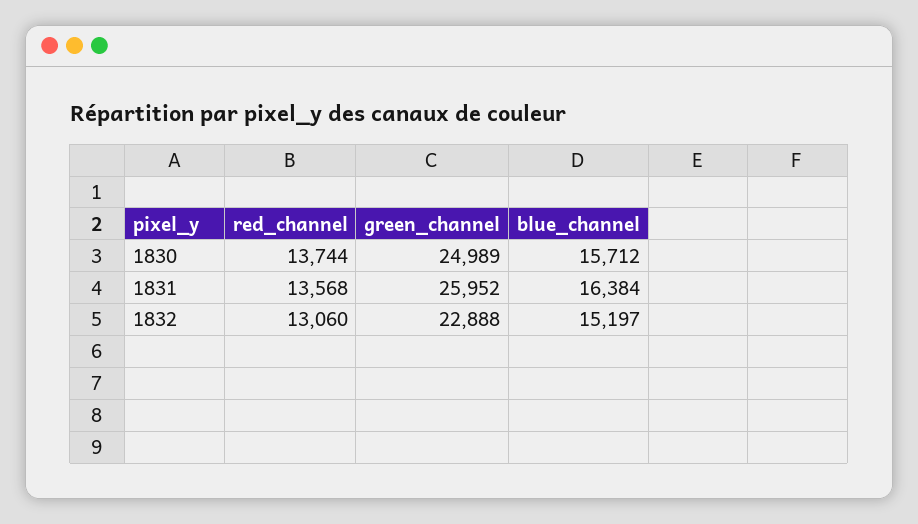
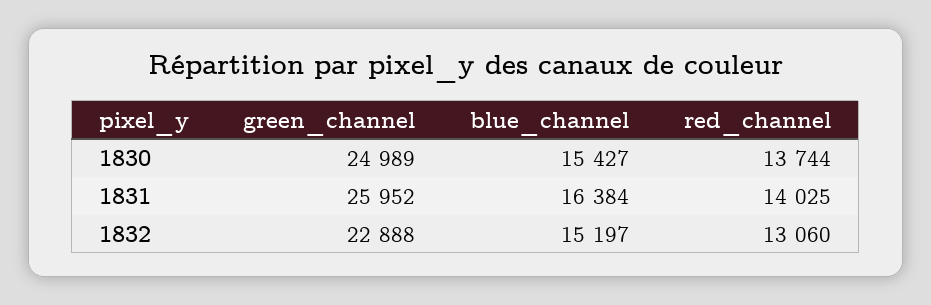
  {
    "red_channel": {
      "1830": 13744,
-     "1831": 13568,
+     "1831": 14025,
      "1832": 13060
    },
    "green_channel": {
      "1830": 24989,
      "1831": 25952,
      "1832": 22888
    },
    "blue_channel": {
-     "1830": 15712,
+     "1830": 15427,
      "1831": 16384,
      "1832": 15197
    }
  }

